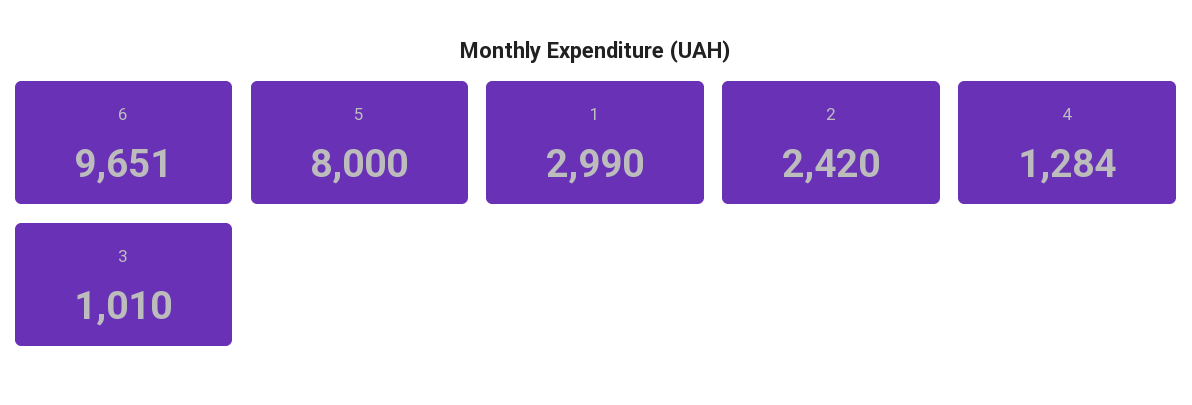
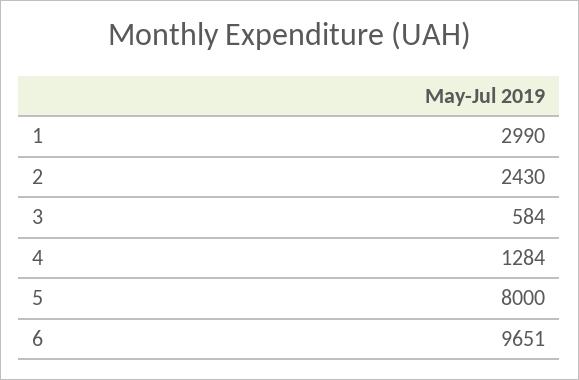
  {
    "6": 9651,
    "5": 8000,
    "1": 2990,
-   "2": 2420,
+   "2": 2430,
    "4": 1284,
-   "3": 1010
+   "3": 584
  }

